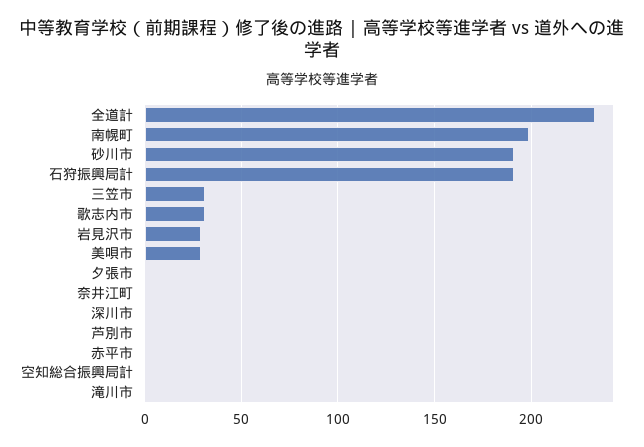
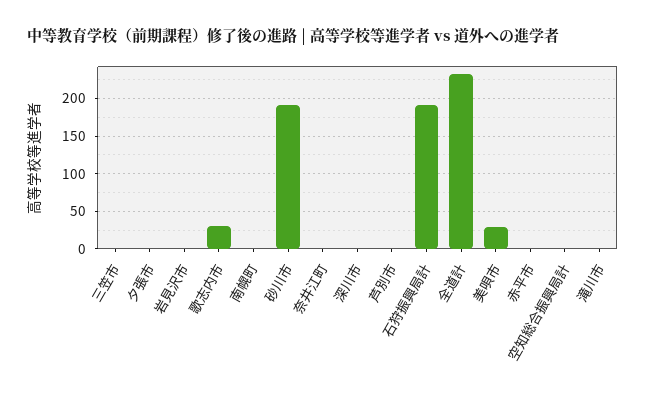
  {
    "全道計": 235,
-   "南幌町": 200,
+   "南幌町": 0,
    "砂川市": 190,
    "石狩振興局計": 190,
-   "三笠市": 30,
+   "三笠市": 0,
    "歌志内市": 30,
-   "岩見沢市": 30,
+   "岩見沢市": 0,
    "美唄市": 30,
    "夕張市": 0,
    "奈井江町": 0,
    "深川市": 0,
    "芦別市": 0,
    "赤平市": 0,
    "空知総合振興局計": 0,
    "滝川市": 0
  }

